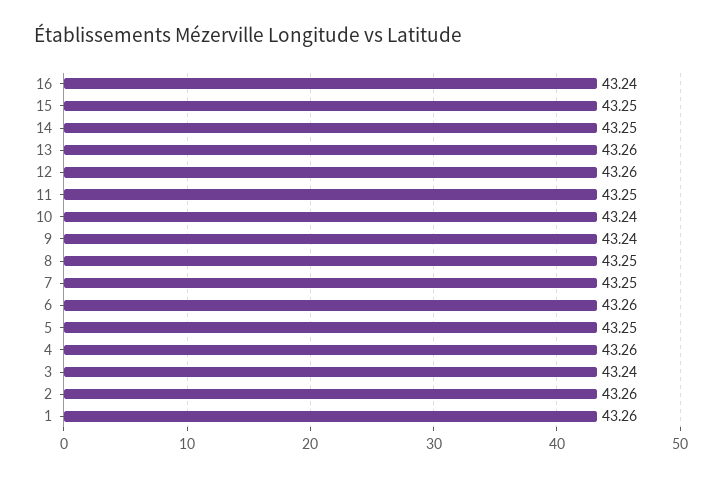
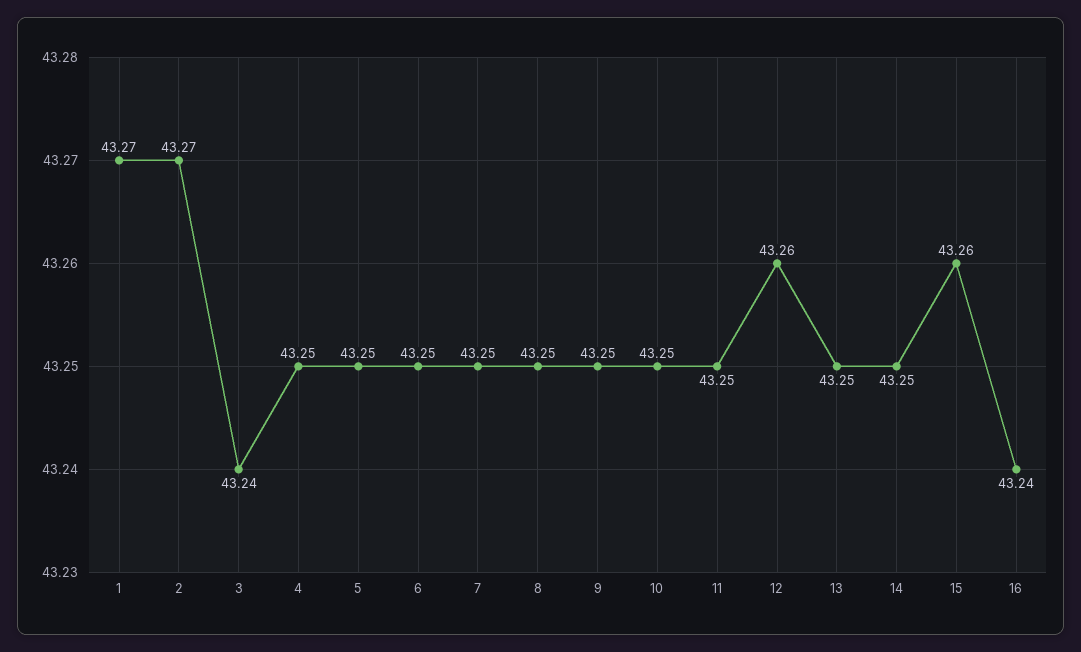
  {
    "16": 43.24,
-   "15": 43.25,
+   "15": 43.26,
    "14": 43.25,
-   "13": 43.26,
+   "13": 43.25,
    "12": 43.26,
    "11": 43.25,
-   "10": 43.24,
+   "10": 43.25,
-   "9": 43.24,
+   "9": 43.25,
    "8": 43.25,
    "7": 43.25,
-   "6": 43.26,
+   "6": 43.25,
    "5": 43.25,
-   "4": 43.26,
+   "4": 43.25,
    "3": 43.24,
-   "2": 43.26,
+   "2": 43.27,
-   "1": 43.26
+   "1": 43.27
  }

